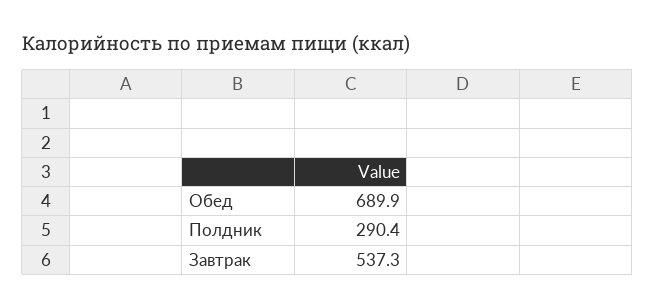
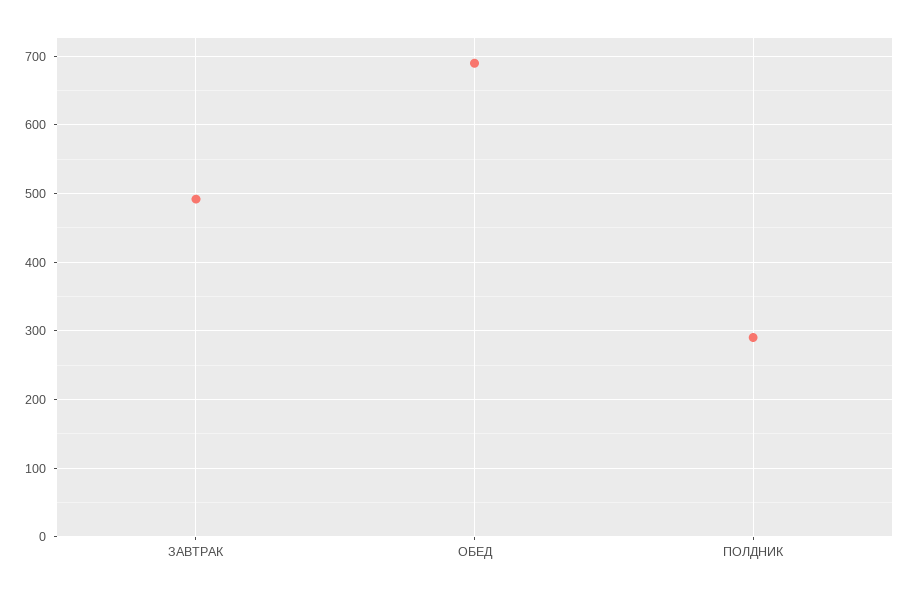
  {
    "Обед": 689.9,
    "Полдник": 290.4,
-   "Завтрак": 537.3
+   "Завтрак": 490
  }

